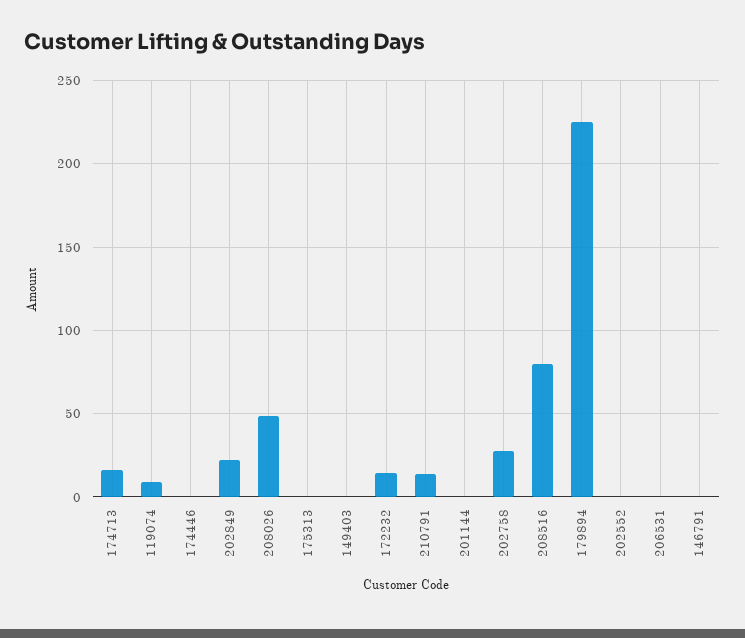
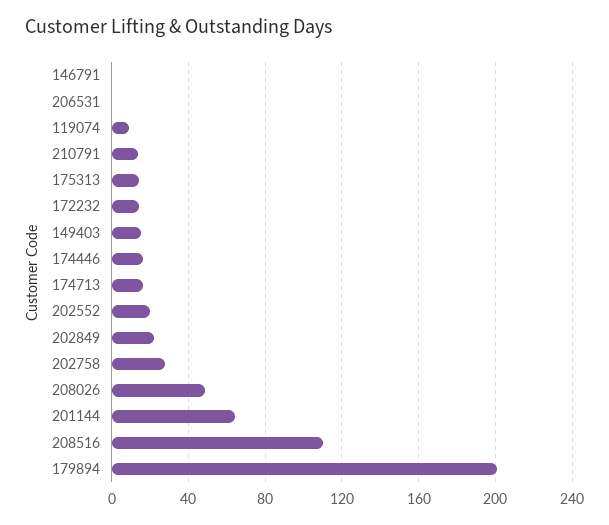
  {
    "174713": 15,
    "119074": 10,
-   "174446": 0,
+   "174446": 15,
    "202849": 20,
    "208026": 50,
-   "175313": 0,
+   "175313": 15,
-   "149403": 0,
+   "149403": 15,
    "172232": 15,
    "210791": 15,
-   "201144": 0,
+   "201144": 65,
    "202758": 30,
-   "208516": 80,
+   "208516": 110,
-   "179894": 225,
+   "179894": 200,
-   "202552": 0,
+   "202552": 20,
    "206531": 0,
    "146791": 0
  }

